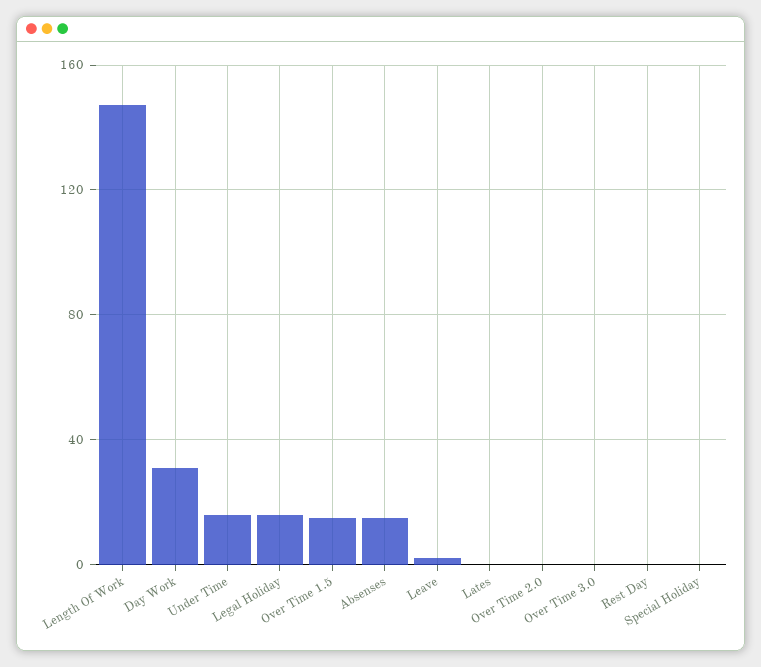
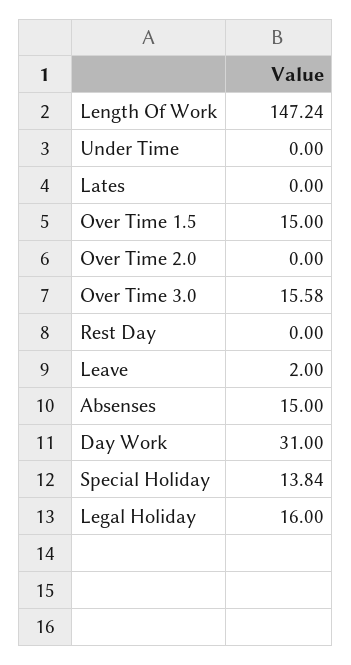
  {
    "Length Of Work": 147.24,
    "Day Work": 31,
-   "Under Time": 15,
+   "Under Time": 0,
    "Legal Holiday": 16,
    "Over Time 1.5": 15,
    "Absenses": 15,
    "Leave": 2,
    "Lates": 0,
    "Over Time 2.0": 0,
-   "Over Time 3.0": 0,
+   "Over Time 3.0": 15.58,
    "Rest Day": 0,
-   "Special Holiday": 0
+   "Special Holiday": 13.84
  }

